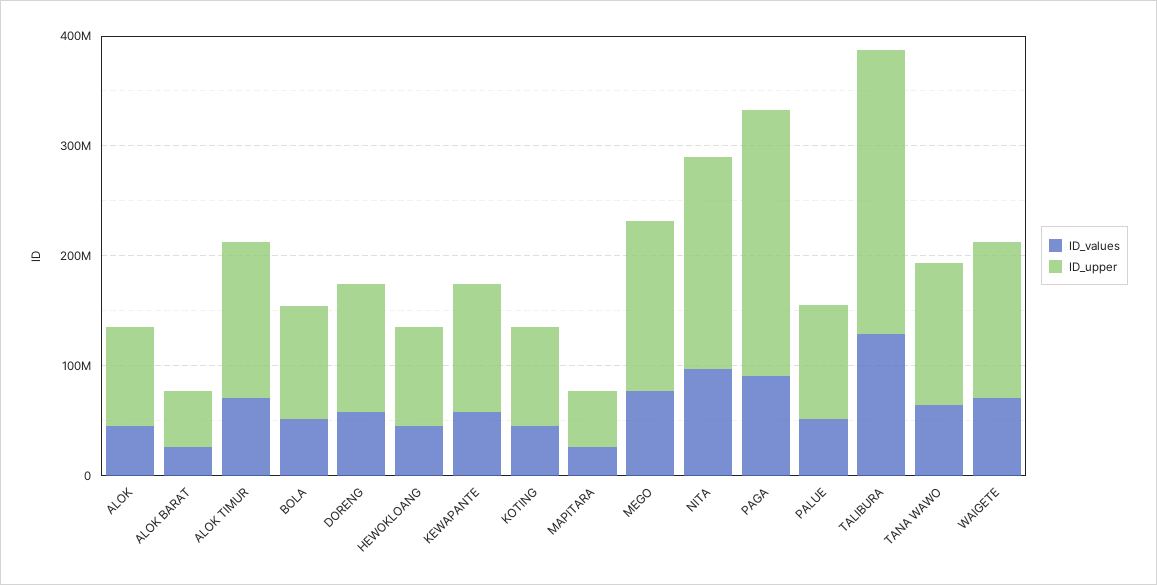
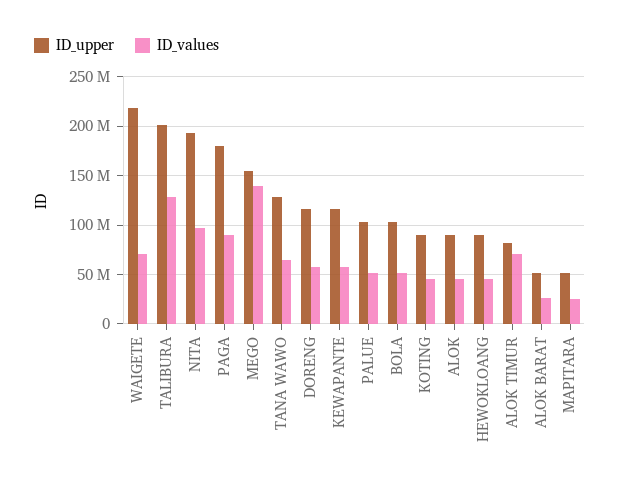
  {
    "ID_values": {
      "ALOK": 50000000,
      "ALOK BARAT": 30000000,
      "ALOK TIMUR": 70000000,
      "BOLA": 50000000,
      "DORENG": 60000000,
      "HEWOKLOANG": 50000000,
      "KEWAPANTE": 60000000,
      "KOTING": 50000000,
      "MAPITARA": 30000000,
-     "MEGO": 80000000,
+     "MEGO": 140000000,
      "NITA": 100000000,
      "PAGA": 90000000,
      "PALUE": 50000000,
      "TALIBURA": 130000000,
      "TANA WAWO": 60000000,
      "WAIGETE": 70000000
    },
    "ID_upper": {
      "ALOK": 90000000,
      "ALOK BARAT": 50000000,
-     "ALOK TIMUR": 140000000,
+     "ALOK TIMUR": 80000000,
      "BOLA": 100000000,
      "DORENG": 120000000,
      "HEWOKLOANG": 90000000,
      "KEWAPANTE": 120000000,
      "KOTING": 90000000,
      "MAPITARA": 50000000,
      "MEGO": 150000000,
      "NITA": 190000000,
-     "PAGA": 240000000,
+     "PAGA": 180000000,
      "PALUE": 100000000,
-     "TALIBURA": 260000000,
+     "TALIBURA": 200000000,
      "TANA WAWO": 130000000,
-     "WAIGETE": 140000000
+     "WAIGETE": 220000000
    }
  }

